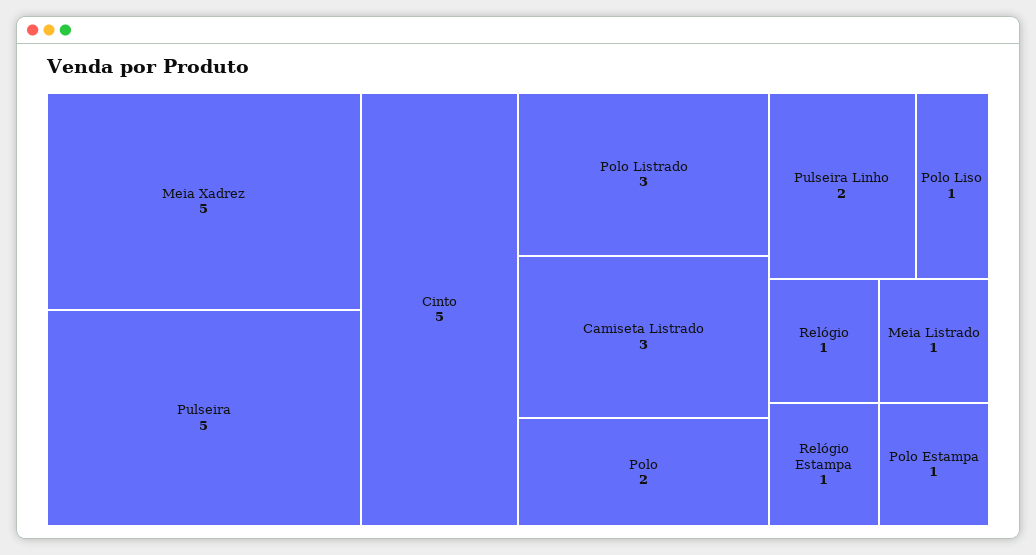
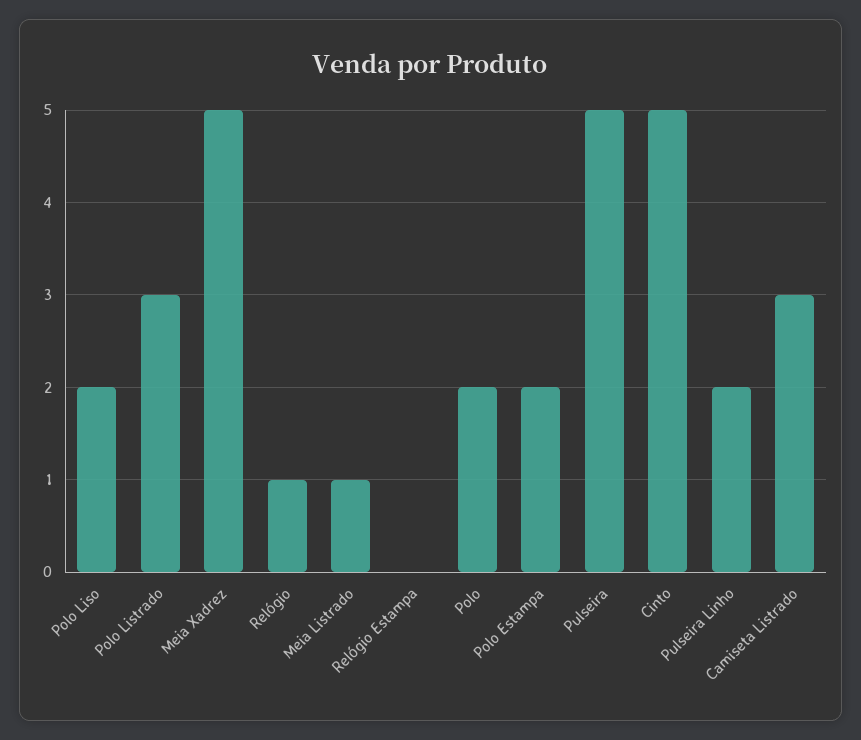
  {
    "Meia Xadrez": 5,
    "Pulseira": 5,
    "Cinto": 5,
    "Polo Listrado": 3,
    "Camiseta Listrado": 3,
    "Polo": 2,
    "Pulseira Linho": 2,
-   "Polo Liso": 1,
+   "Polo Liso": 2,
    "Relógio": 1,
    "Meia Listrado": 1,
-   "Relógio Estampa": 1,
+   "Relógio Estampa": 0,
-   "Polo Estampa": 1
+   "Polo Estampa": 2
  }

